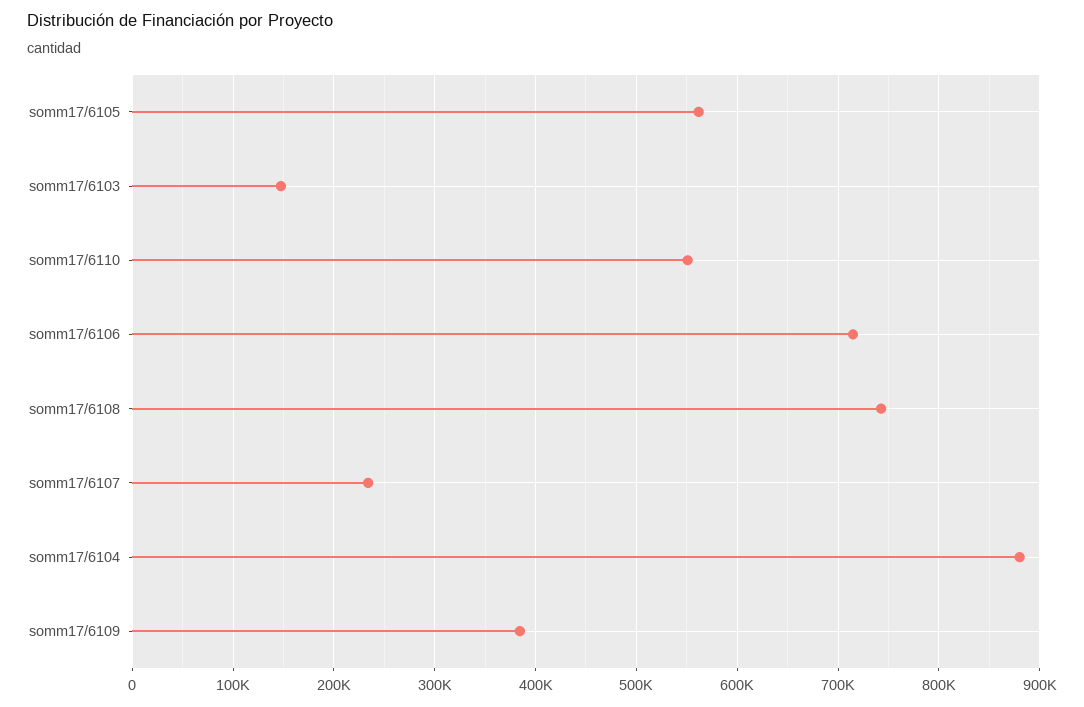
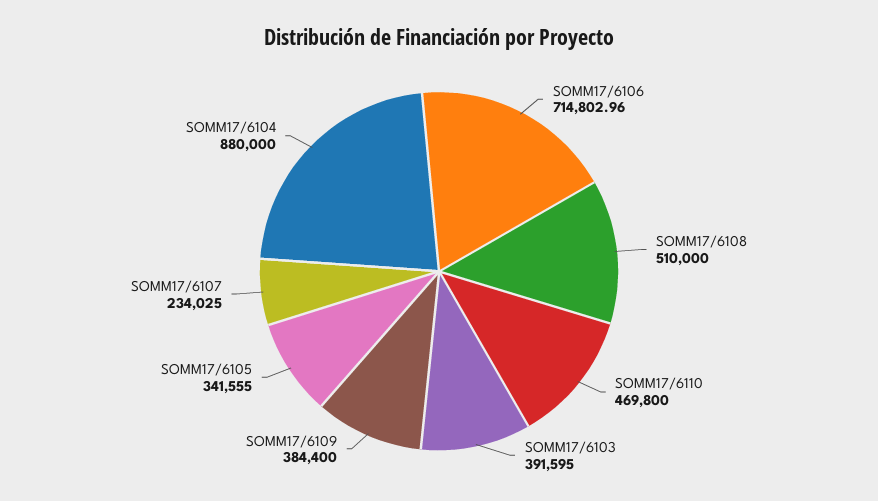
  {
-   "somm17/6105": 560000,
+   "somm17/6105": 341555,
-   "somm17/6103": 150000,
+   "somm17/6103": 391595,
-   "somm17/6110": 550000,
+   "somm17/6110": 469800,
    "somm17/6106": 714802.96,
-   "somm17/6108": 740000,
+   "somm17/6108": 510000,
    "somm17/6107": 234025,
    "somm17/6104": 880000,
    "somm17/6109": 384400
  }

